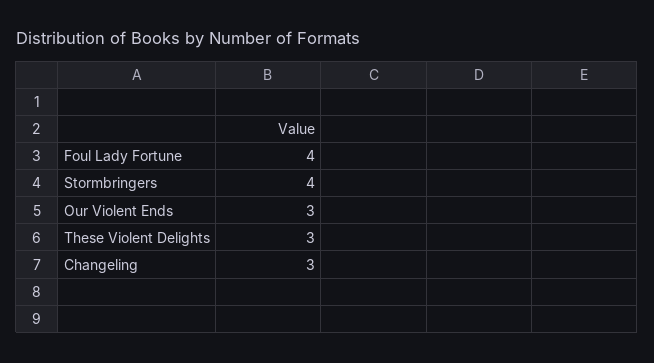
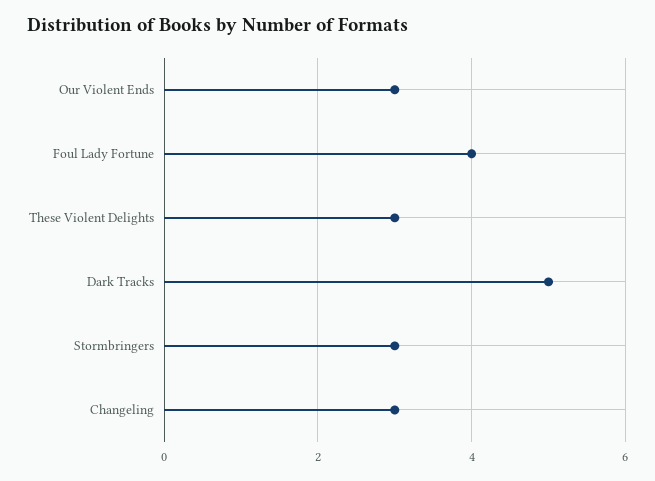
  {
    "Foul Lady Fortune": 4,
-   "Stormbringers": 4,
+   "Stormbringers": 3,
    "Our Violent Ends": 3,
    "These Violent Delights": 3,
-   "Changeling": 3
+   "Changeling": 3,
+   "Dark Tracks": 5
  }

